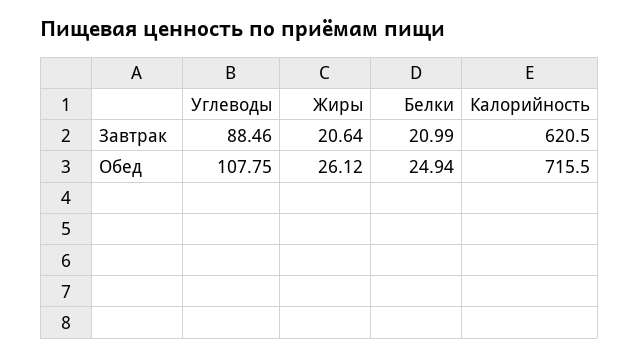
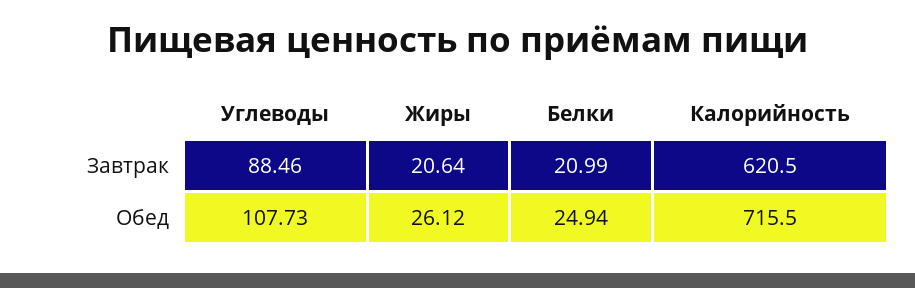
  {
    "Углеводы": {
      "Завтрак": 88.46,
-     "Обед": 107.75
+     "Обед": 107.73
    },
    "Жиры": {
      "Завтрак": 20.64,
      "Обед": 26.12
    },
    "Белки": {
      "Завтрак": 20.99,
      "Обед": 24.94
    },
    "Калорийность": {
      "Завтрак": 620.5,
      "Обед": 715.5
    }
  }

